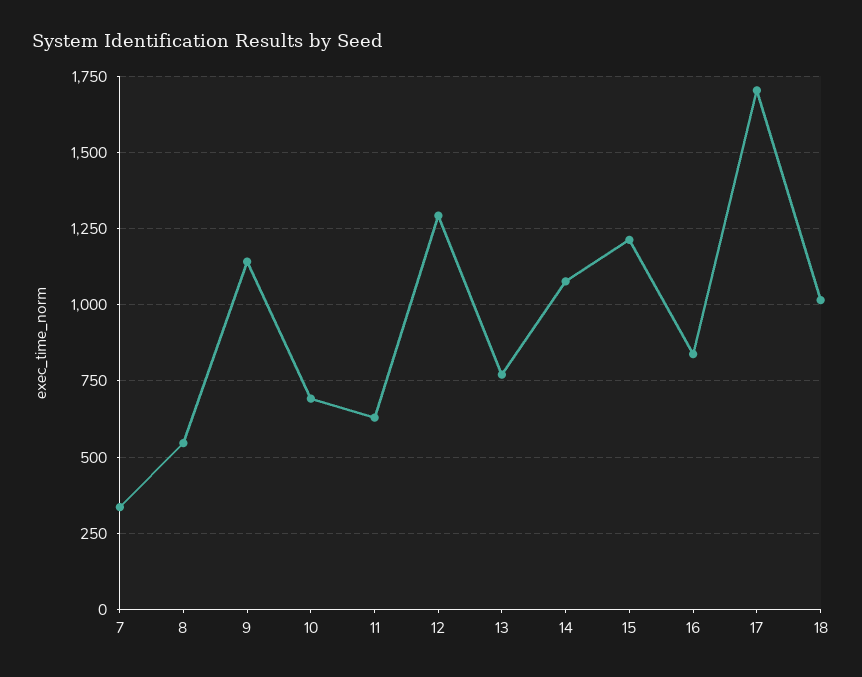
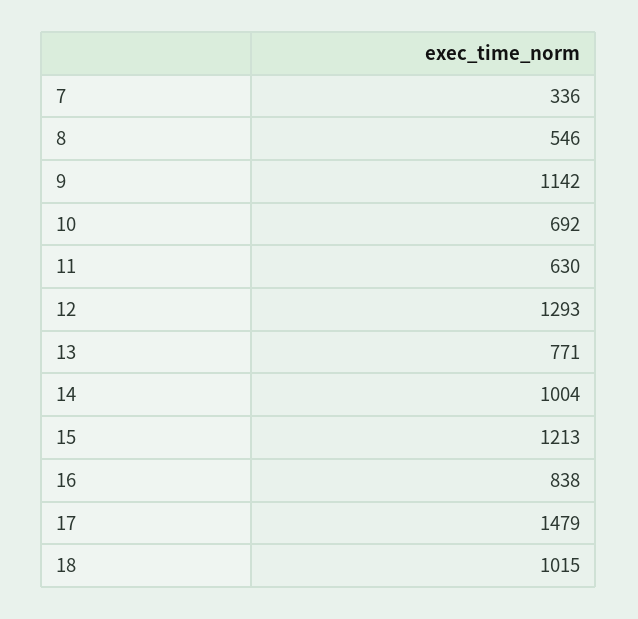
  {
    "7": 336,
    "8": 546,
    "9": 1142,
    "10": 692,
    "11": 630,
    "12": 1293,
    "13": 771,
-   "14": 1075,
+   "14": 1004,
    "15": 1213,
    "16": 838,
-   "17": 1700,
+   "17": 1479,
    "18": 1015
  }

